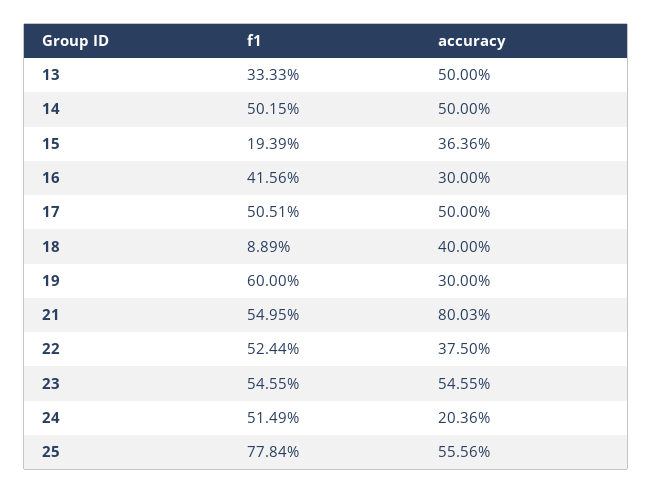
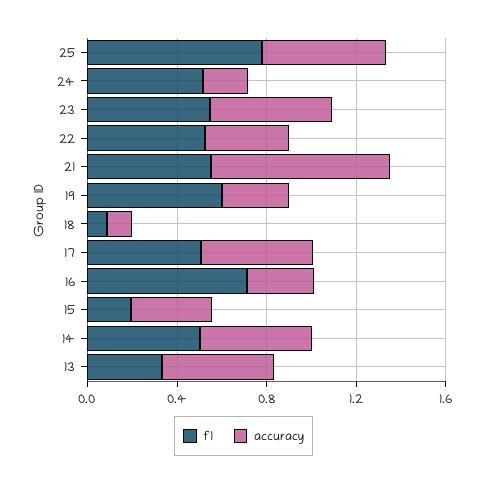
  {
    "f1": {
      "13": 0.3333,
      "14": 0.5015,
      "15": 0.1939,
-     "16": 0.4156,
+     "16": 0.7,
      "17": 0.5051,
      "18": 0.0889,
      "19": 0.6,
      "21": 0.5495,
      "22": 0.5244,
      "23": 0.5455,
      "24": 0.5149,
      "25": 0.7784
    },
    "accuracy": {
      "13": 0.5,
      "14": 0.5,
      "15": 0.3636,
      "16": 0.3,
      "17": 0.5,
-     "18": 0.4,
+     "18": 0.1,
      "19": 0.3,
      "21": 0.8003,
      "22": 0.375,
      "23": 0.5455,
      "24": 0.2036,
      "25": 0.5556
    }
  }

